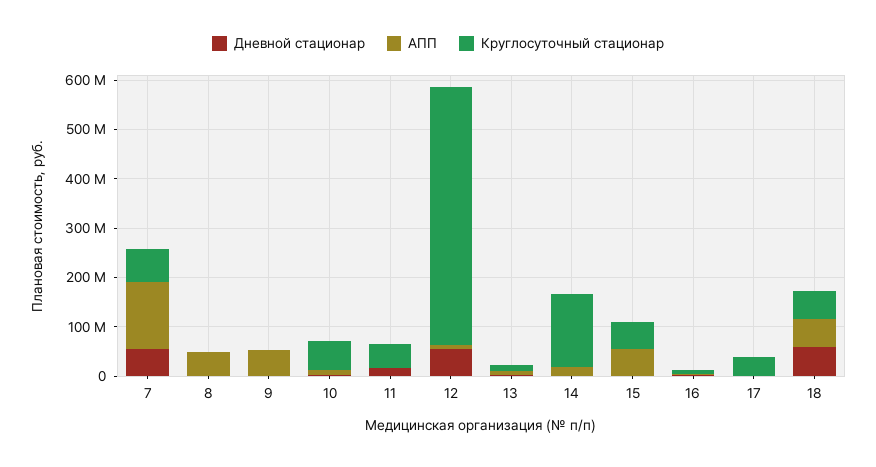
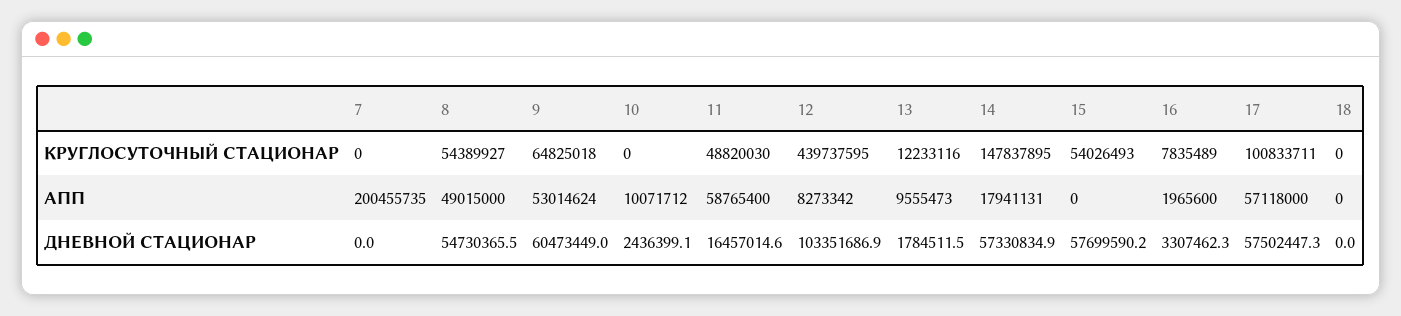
  {
    "Дневной стационар": {
-     "7": 60000000,
+     "7": 0,
-     "8": 0,
+     "8": 54730365.5,
-     "9": 0,
+     "9": 60473449,
      "10": 2436399.1,
      "11": 16457014.6,
-     "12": 60000000,
+     "12": 103351686.9,
      "13": 1784511.5,
-     "14": 0,
+     "14": 57330834.9,
-     "15": 0,
+     "15": 57699590.2,
      "16": 3307462.3,
-     "17": 0,
+     "17": 57502447.3,
-     "18": 60000000
+     "18": 0
    },
    "АПП": {
-     "7": 140000000,
+     "7": 200455735,
      "8": 49015000,
      "9": 53014624,
      "10": 10071712,
-     "11": 0,
+     "11": 58765400,
      "12": 8273342,
      "13": 9555473,
      "14": 17941131,
-     "15": 60000000,
+     "15": 0,
      "16": 1965600,
-     "17": 0,
+     "17": 57118000,
-     "18": 60000000
+     "18": 0
    },
    "Круглосуточный стационар": {
-     "7": 60000000,
+     "7": 0,
-     "8": 0,
+     "8": 54389927,
-     "9": 0,
+     "9": 64825018,
-     "10": 60000000,
+     "10": 0,
      "11": 48820030,
-     "12": 520000000,
+     "12": 439737595,
      "13": 12233116,
      "14": 147837895,
      "15": 54026493,
      "16": 7835489,
-     "17": 40000000,
+     "17": 100833711,
-     "18": 60000000
+     "18": 0
    }
  }

